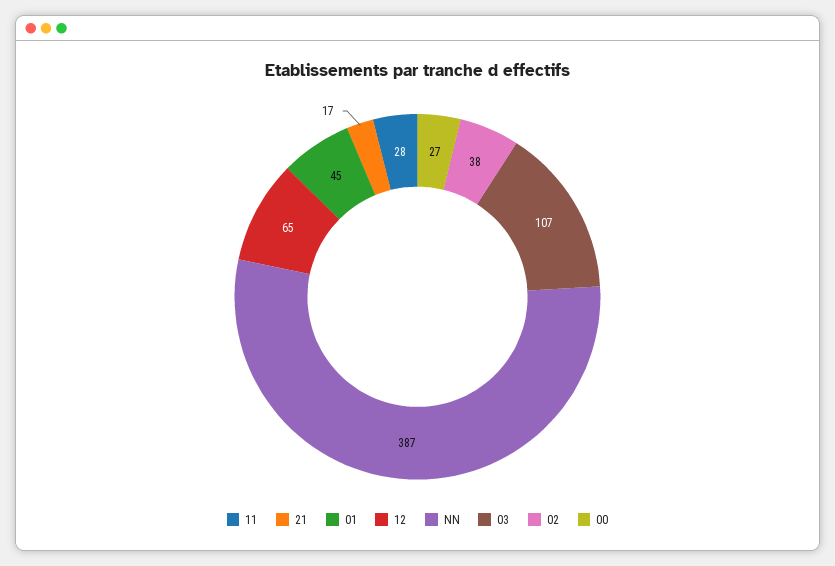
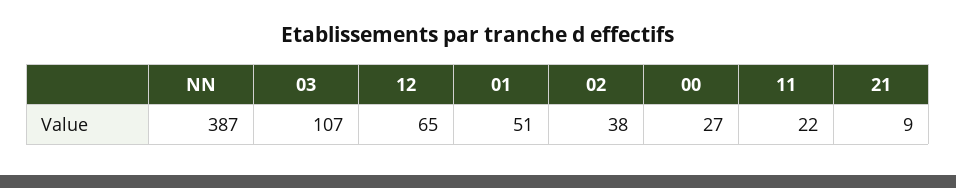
  {
-   "11": 28,
+   "11": 22,
-   "21": 17,
+   "21": 9,
-   "01": 45,
+   "01": 51,
    "12": 65,
    "NN": 387,
    "03": 107,
    "02": 38,
    "00": 27
  }

